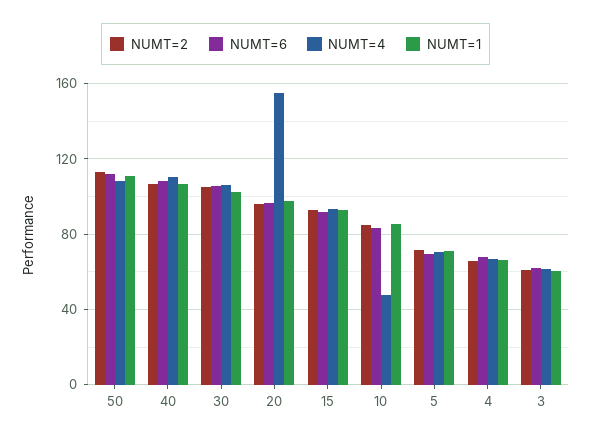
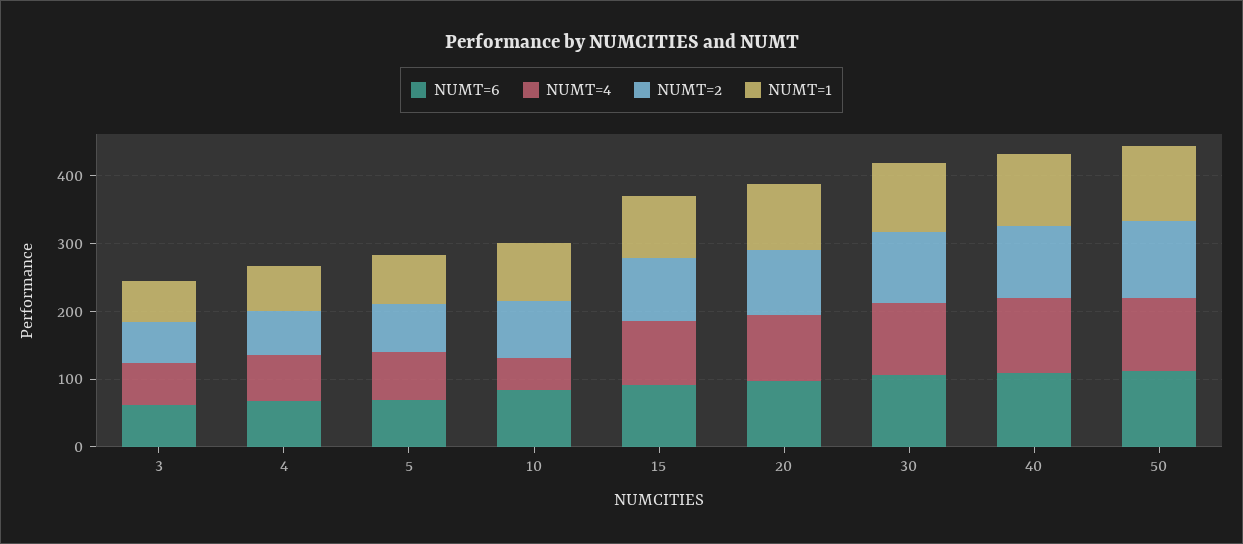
  {
    "NUMT=2": {
      "50": 115,
      "40": 105,
      "30": 105,
      "20": 95,
      "15": 95,
      "10": 85,
      "5": 70,
      "4": 65,
      "3": 60
    },
    "NUMT=6": {
      "50": 110,
      "40": 110,
      "30": 105,
      "20": 95,
      "15": 90,
      "10": 85,
      "5": 70,
      "4": 70,
      "3": 60
    },
    "NUMT=4": {
      "50": 110,
      "40": 110,
      "30": 105,
-     "20": 155,
+     "20": 100,
      "15": 95,
      "10": 50,
      "5": 70,
      "4": 65,
      "3": 60
    },
    "NUMT=1": {
      "50": 110,
      "40": 105,
      "30": 100,
      "20": 100,
      "15": 95,
      "10": 85,
      "5": 70,
      "4": 65,
      "3": 60
    }
  }

